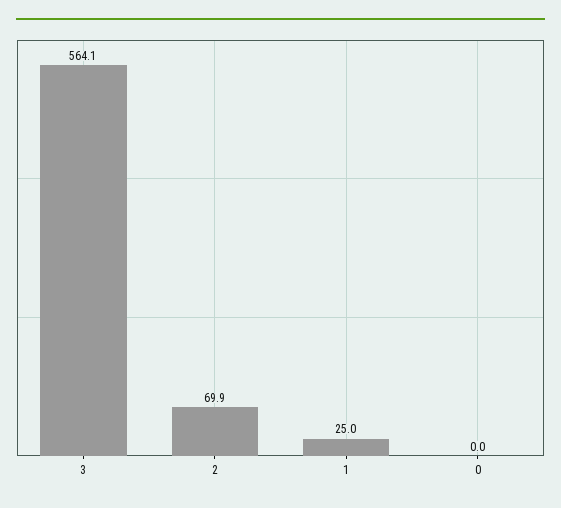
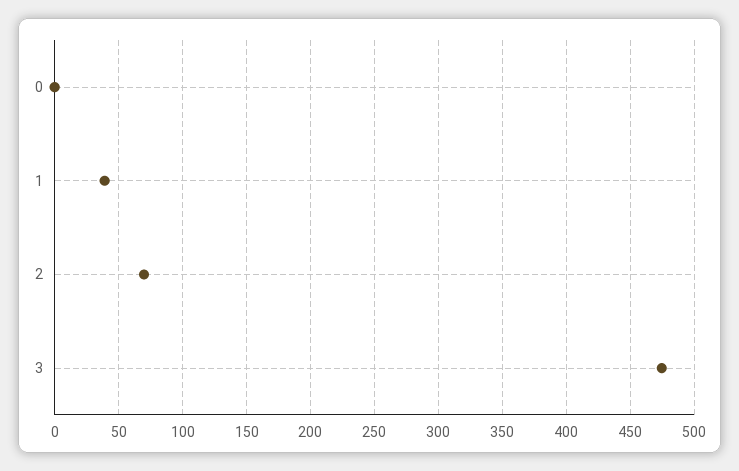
  {
-   "3": 564.1,
+   "3": 475,
    "2": 69.9,
-   "1": 25,
+   "1": 40,
    "0": 0
  }

